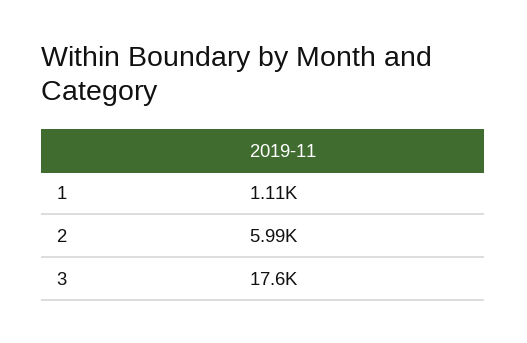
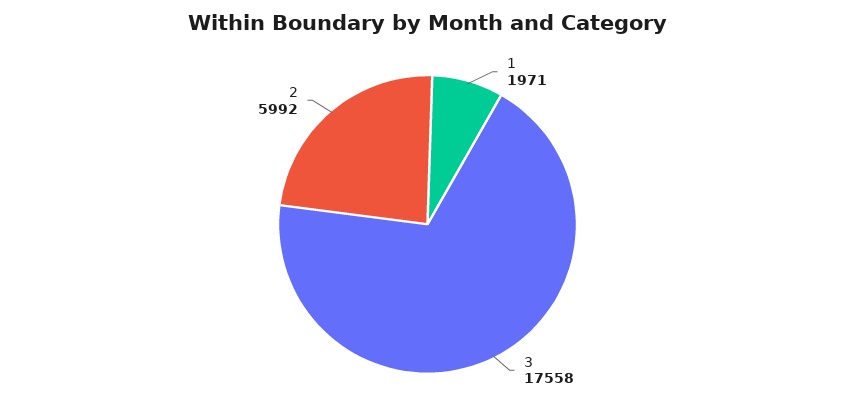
  {
-   "1": 1110,
+   "1": 1971,
    "2": 5992,
    "3": 17558
  }

